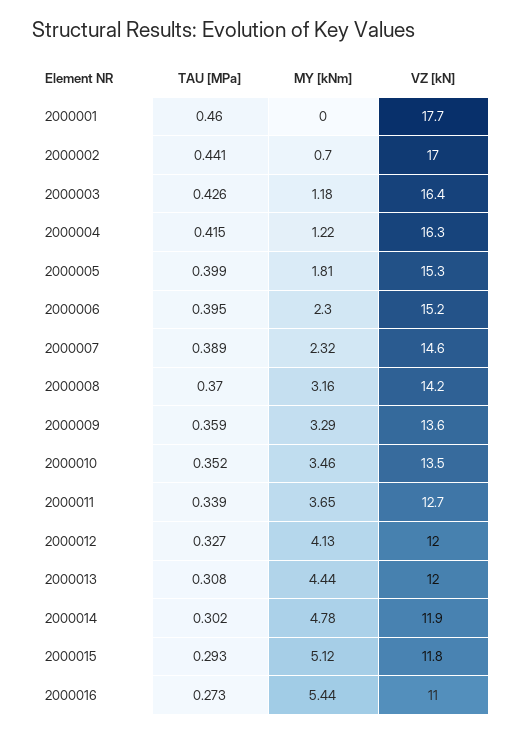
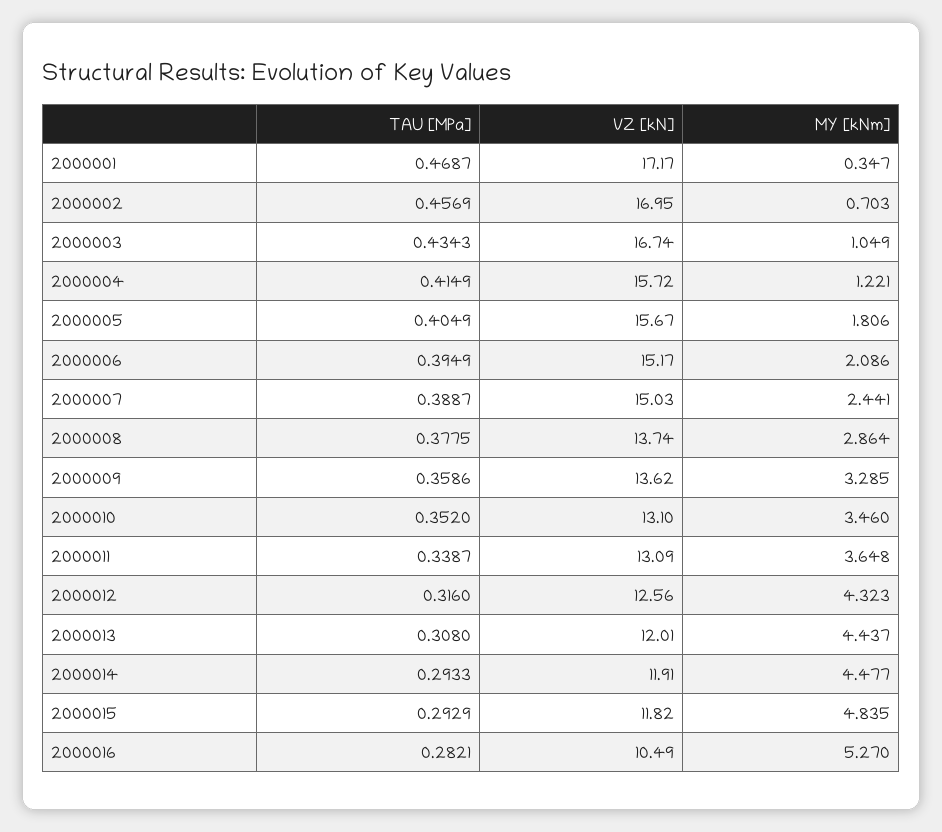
  {
    "TAU [MPa]": {
-     "2000001": 0.46,
+     "2000001": 0.4687,
-     "2000002": 0.441,
+     "2000002": 0.4569,
-     "2000003": 0.426,
+     "2000003": 0.4343,
      "2000004": 0.4149,
-     "2000005": 0.399,
+     "2000005": 0.4049,
      "2000006": 0.3949,
      "2000007": 0.3887,
-     "2000008": 0.37,
+     "2000008": 0.3775,
      "2000009": 0.3586,
      "2000010": 0.352,
      "2000011": 0.3387,
-     "2000012": 0.327,
+     "2000012": 0.316,
      "2000013": 0.308,
-     "2000014": 0.302,
+     "2000014": 0.2933,
      "2000015": 0.2929,
-     "2000016": 0.273
+     "2000016": 0.2821
    },
    "MY [kNm]": {
-     "2000001": 0,
+     "2000001": 0.347,
      "2000002": 0.703,
-     "2000003": 1.18,
+     "2000003": 1.049,
      "2000004": 1.221,
      "2000005": 1.806,
-     "2000006": 2.3,
+     "2000006": 2.086,
-     "2000007": 2.32,
+     "2000007": 2.441,
-     "2000008": 3.16,
+     "2000008": 2.864,
      "2000009": 3.285,
      "2000010": 3.46,
      "2000011": 3.648,
-     "2000012": 4.13,
+     "2000012": 4.323,
      "2000013": 4.437,
-     "2000014": 4.78,
+     "2000014": 4.477,
-     "2000015": 5.12,
+     "2000015": 4.835,
-     "2000016": 5.44
+     "2000016": 5.27
    },
    "VZ [kN]": {
-     "2000001": 17.7,
+     "2000001": 17.17,
      "2000002": 16.95,
-     "2000003": 16.4,
+     "2000003": 16.74,
-     "2000004": 16.3,
+     "2000004": 15.72,
-     "2000005": 15.3,
+     "2000005": 15.67,
      "2000006": 15.17,
-     "2000007": 14.6,
+     "2000007": 15.03,
-     "2000008": 14.2,
+     "2000008": 13.74,
      "2000009": 13.62,
-     "2000010": 13.5,
+     "2000010": 13.1,
-     "2000011": 12.7,
+     "2000011": 13.09,
-     "2000012": 12,
+     "2000012": 12.56,
      "2000013": 12.01,
      "2000014": 11.91,
      "2000015": 11.82,
-     "2000016": 11
+     "2000016": 10.49
    }
  }

